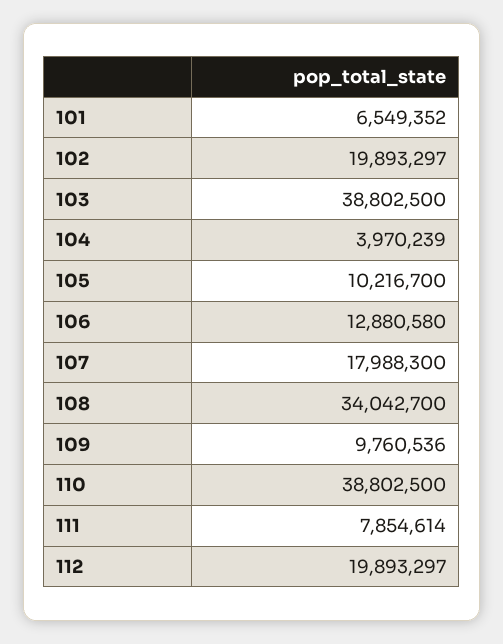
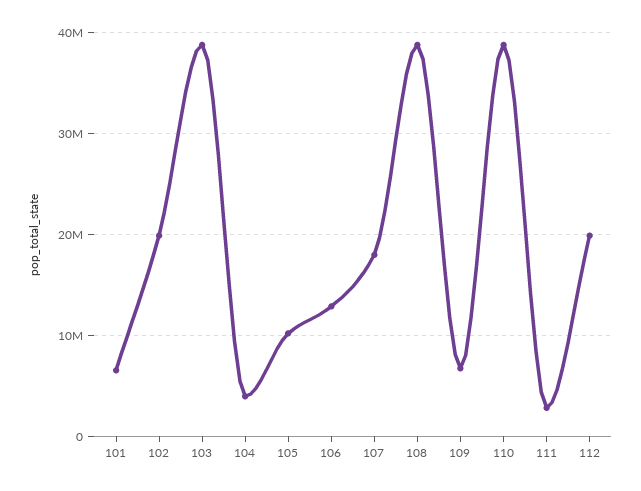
  {
    "101": 6549352,
    "102": 19893297,
    "103": 38802500,
    "104": 3970239,
    "105": 10216700,
    "106": 12880580,
    "107": 17988300,
-   "108": 34042700,
+   "108": 39000000,
-   "109": 9760536,
+   "109": 7000000,
    "110": 38802500,
-   "111": 7854614,
+   "111": 3000000,
    "112": 19893297
  }

